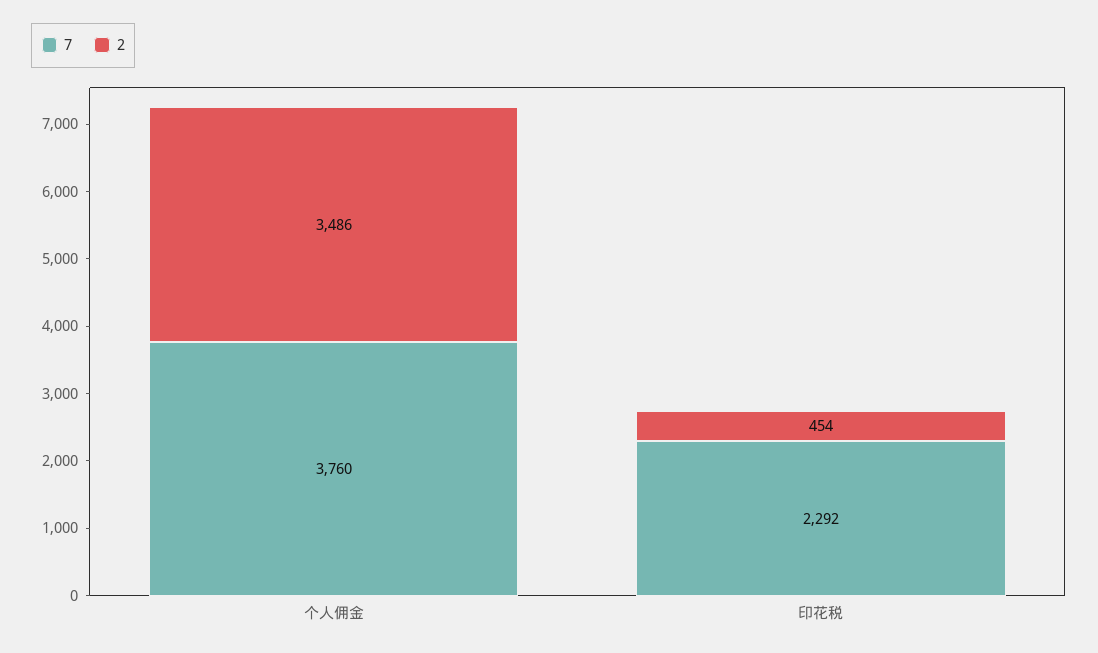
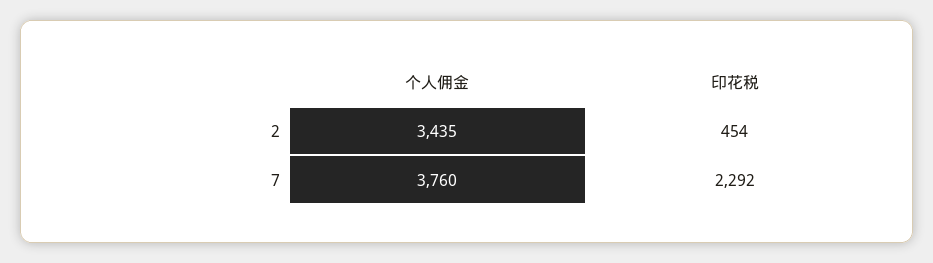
  {
    "7": {
      "个人佣金": 3760,
      "印花税": 2292
    },
    "2": {
-     "个人佣金": 3486,
+     "个人佣金": 3435,
      "印花税": 454
    }
  }

